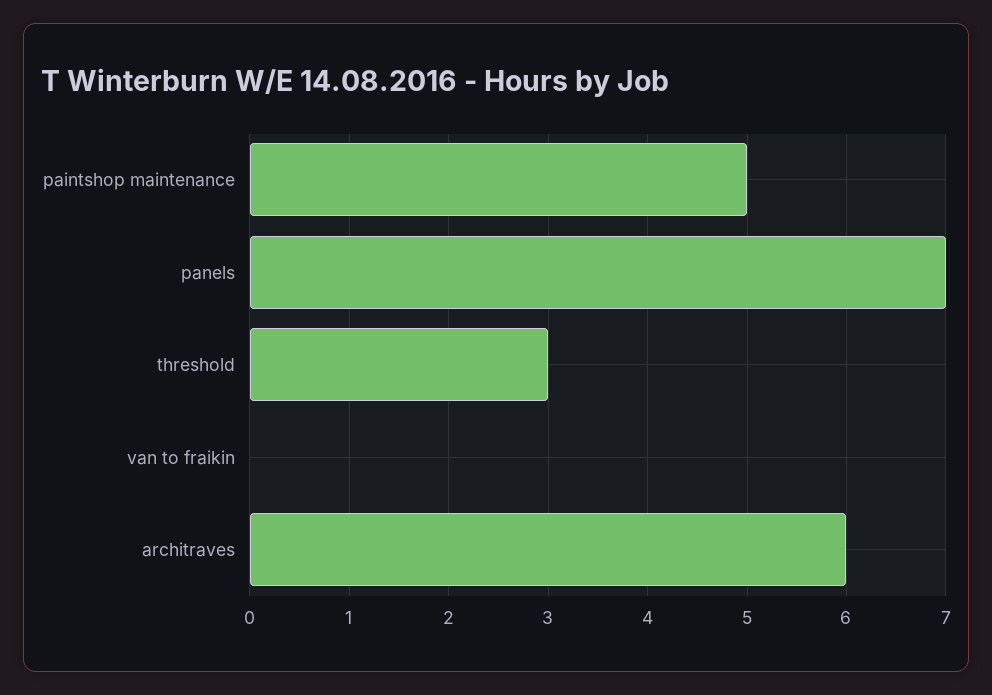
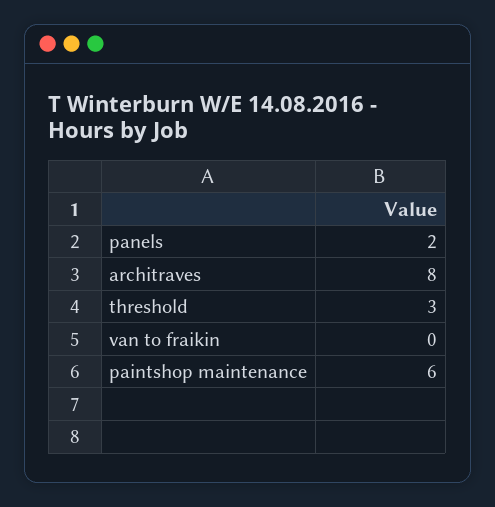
  {
-   "paintshop maintenance": 5,
+   "paintshop maintenance": 6,
-   "panels": 7,
+   "panels": 2,
    "threshold": 3,
    "van to fraikin": 0,
-   "architraves": 6
+   "architraves": 8
  }

